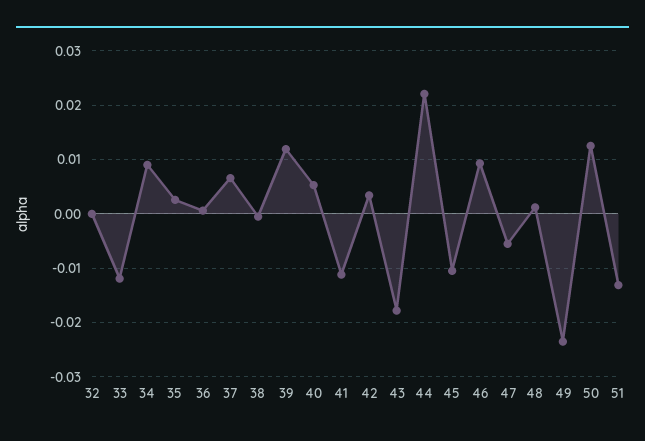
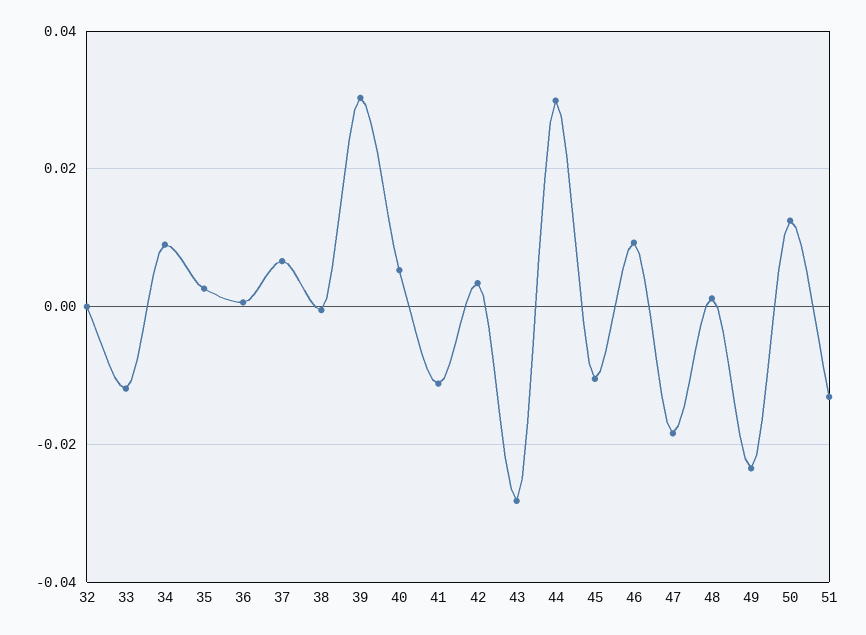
  {
    "32": 0,
    "33": -0.012,
    "34": 0.01,
    "35": 0.002,
    "36": 0,
    "37": 0.006,
    "38": 0,
-   "39": 0.012,
+   "39": 0.03,
    "40": 0.006,
    "41": -0.012,
    "42": 0.004,
-   "43": -0.018,
+   "43": -0.028,
-   "44": 0.022,
+   "44": 0.03,
    "45": -0.01,
    "46": 0.01,
-   "47": -0.006,
+   "47": -0.018,
    "48": 0.002,
    "49": -0.024,
    "50": 0.012,
    "51": -0.014
  }

